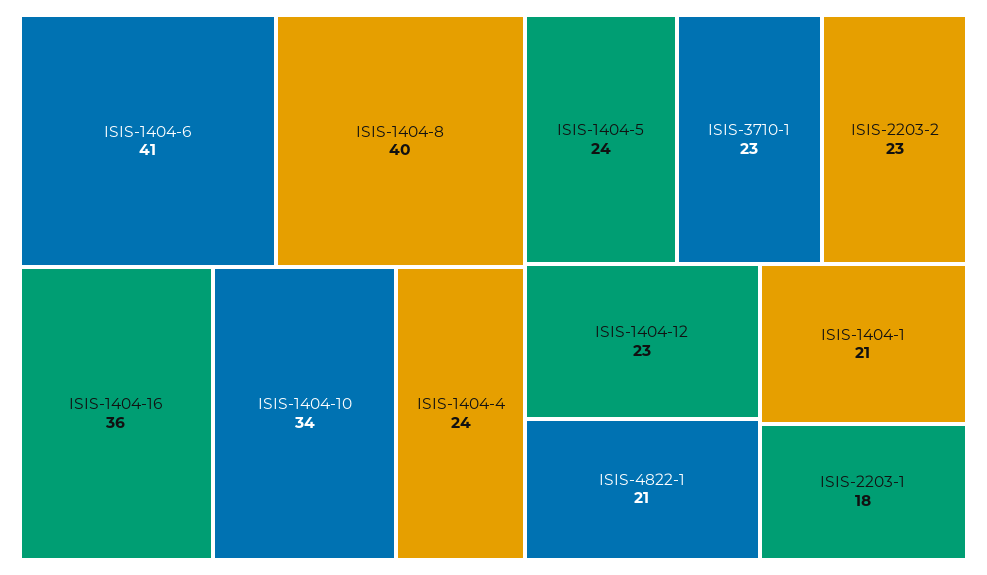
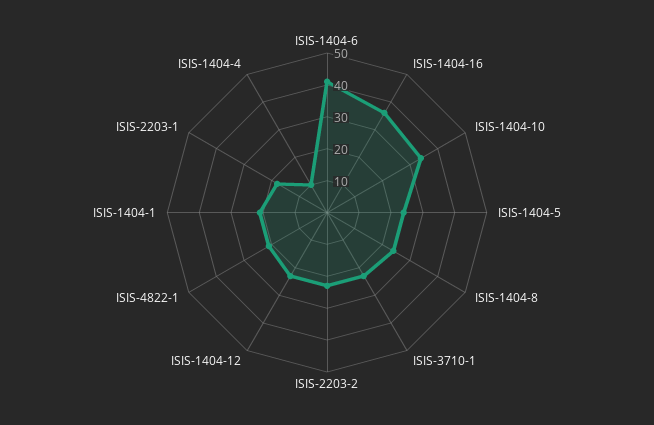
  {
    "ISIS-1404-6": 41,
-   "ISIS-1404-8": 40,
+   "ISIS-1404-8": 25,
    "ISIS-1404-16": 36,
    "ISIS-1404-10": 34,
-   "ISIS-1404-4": 24,
+   "ISIS-1404-4": 10,
    "ISIS-1404-5": 24,
    "ISIS-3710-1": 23,
    "ISIS-2203-2": 23,
    "ISIS-1404-12": 23,
    "ISIS-4822-1": 21,
    "ISIS-1404-1": 21,
    "ISIS-2203-1": 18
  }

